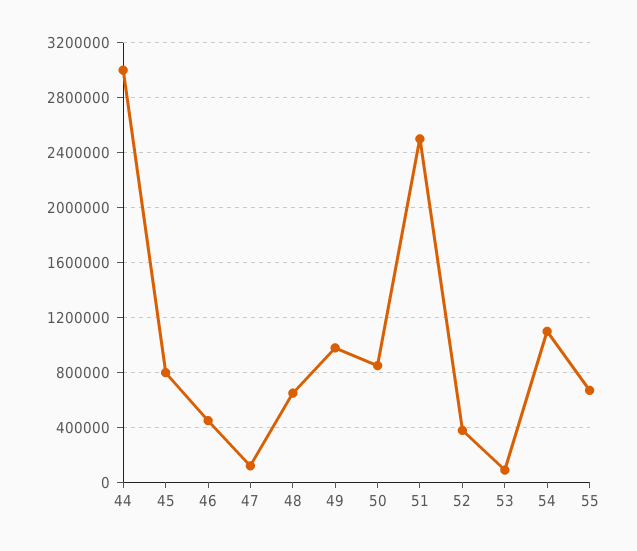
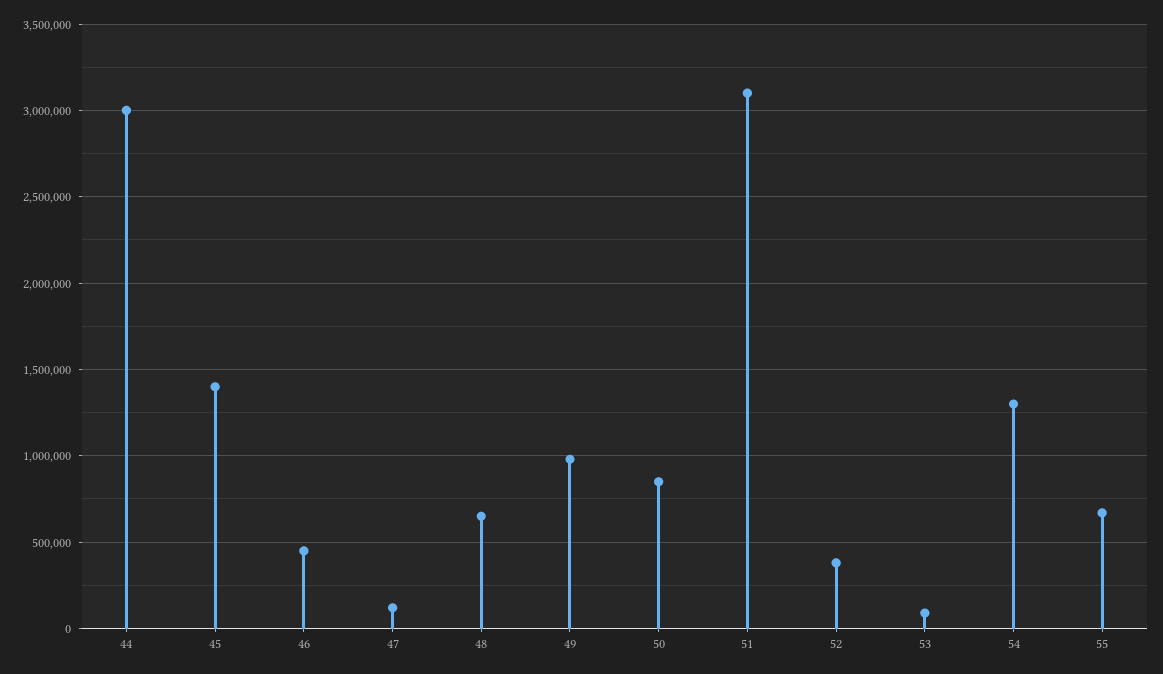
  {
    "44": 3000000,
-   "45": 800000,
+   "45": 1400000,
    "46": 450000,
    "47": 100000,
    "48": 650000,
    "49": 1000000,
    "50": 850000,
-   "51": 2500000,
+   "51": 3100000,
    "52": 400000,
    "53": 100000,
-   "54": 1100000,
+   "54": 1300000,
    "55": 650000
  }

